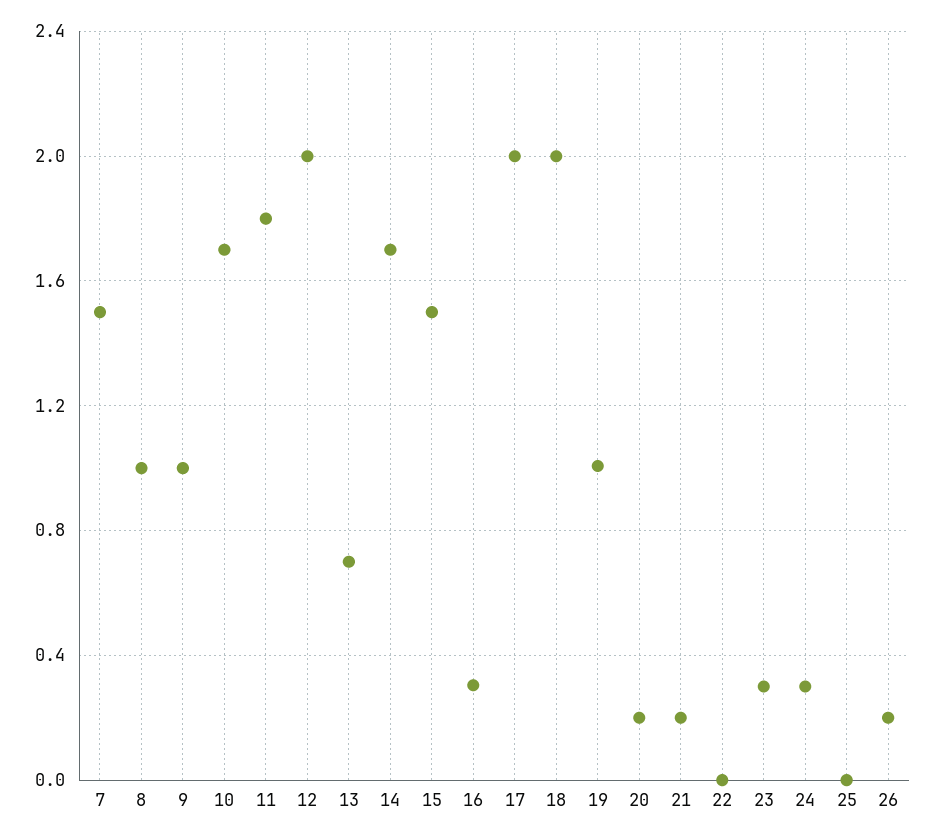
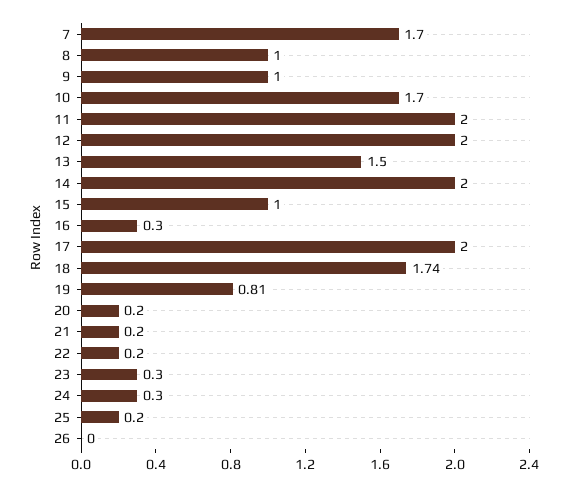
  {
-   "7": 1.5,
+   "7": 1.7,
    "8": 1,
    "9": 1,
    "10": 1.7,
-   "11": 1.8,
+   "11": 2,
    "12": 2,
-   "13": 0.7,
+   "13": 1.5,
-   "14": 1.7,
+   "14": 2,
-   "15": 1.5,
+   "15": 1,
    "16": 0.3,
    "17": 2,
-   "18": 2,
+   "18": 1.74,
-   "19": 1,
+   "19": 0.81,
    "20": 0.2,
    "21": 0.2,
-   "22": 0,
+   "22": 0.2,
    "23": 0.3,
    "24": 0.3,
-   "25": 0,
+   "25": 0.2,
-   "26": 0.2
+   "26": 0
  }

